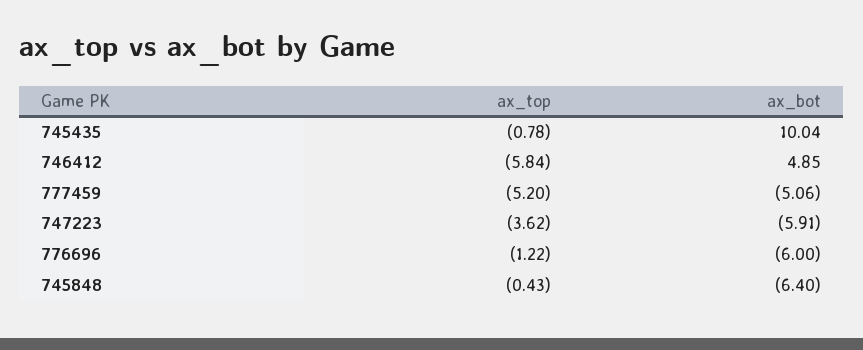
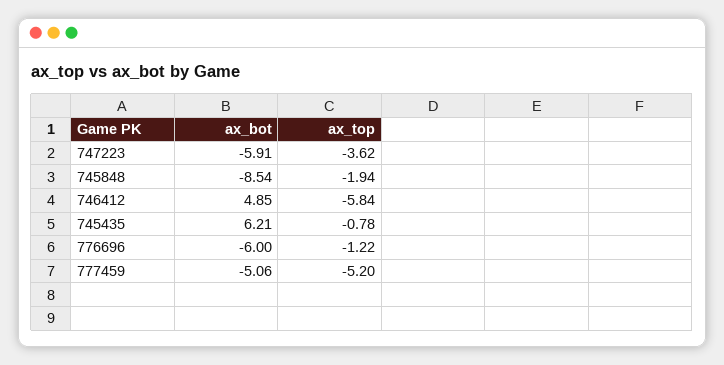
  {
    "ax_top": {
      "745435": -0.78,
      "746412": -5.84,
      "777459": -5.2,
      "747223": -3.62,
      "776696": -1.22,
-     "745848": -0.43
+     "745848": -1.94
    },
    "ax_bot": {
-     "745435": 10.04,
+     "745435": 6.21,
      "746412": 4.85,
      "777459": -5.06,
      "747223": -5.91,
      "776696": -6,
-     "745848": -6.4
+     "745848": -8.54
    }
  }

